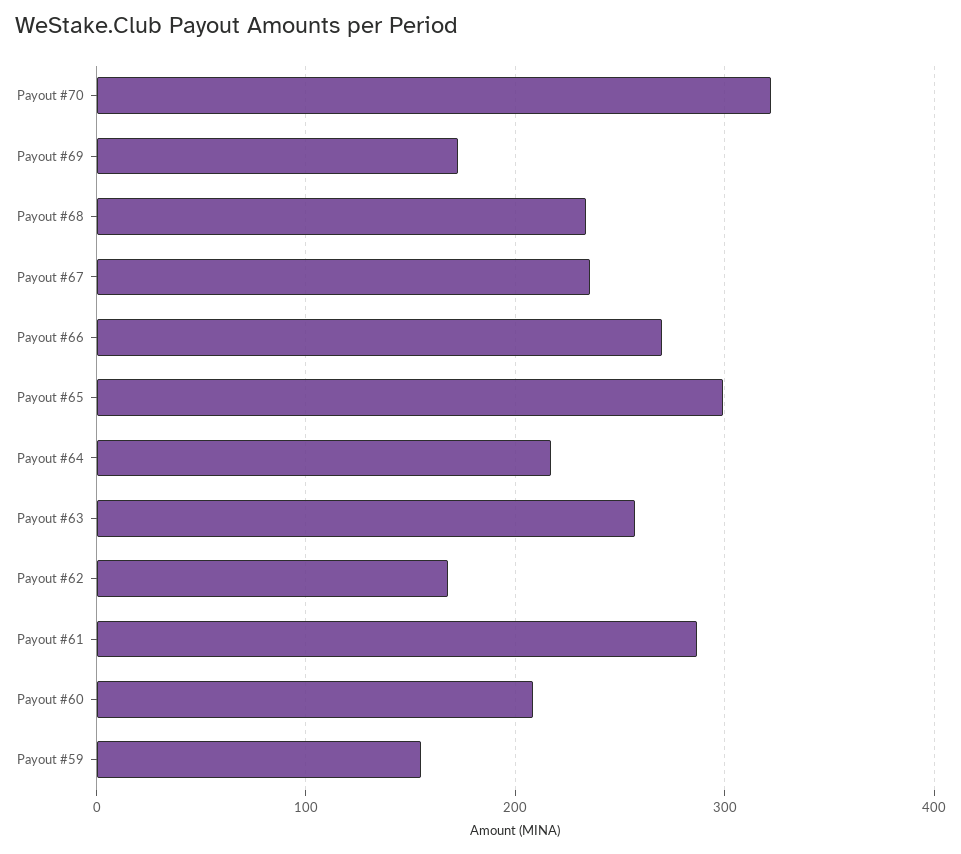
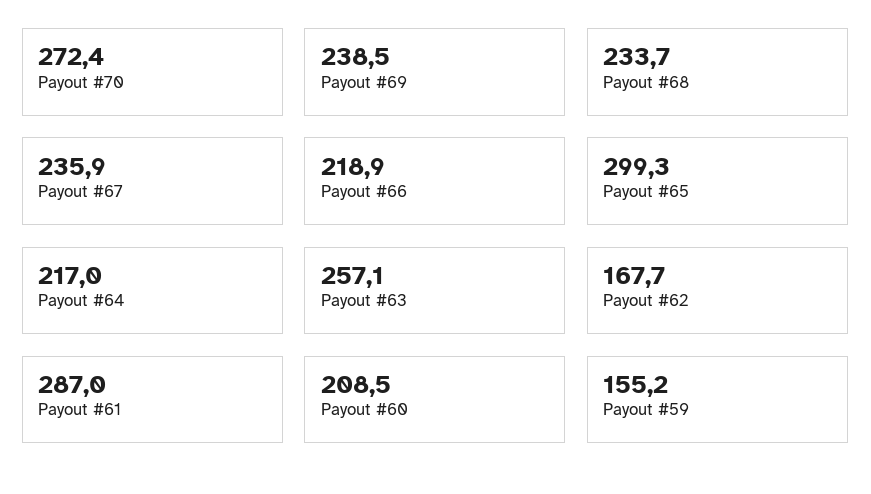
  {
-   "Payout #70": 320,
+   "Payout #70": 272.4,
-   "Payout #69": 170,
+   "Payout #69": 238.5,
    "Payout #68": 233.7,
    "Payout #67": 235.9,
-   "Payout #66": 270,
+   "Payout #66": 218.9,
    "Payout #65": 299.3,
    "Payout #64": 217,
    "Payout #63": 257.1,
    "Payout #62": 167.7,
    "Payout #61": 287,
    "Payout #60": 208.5,
    "Payout #59": 155.2
  }

